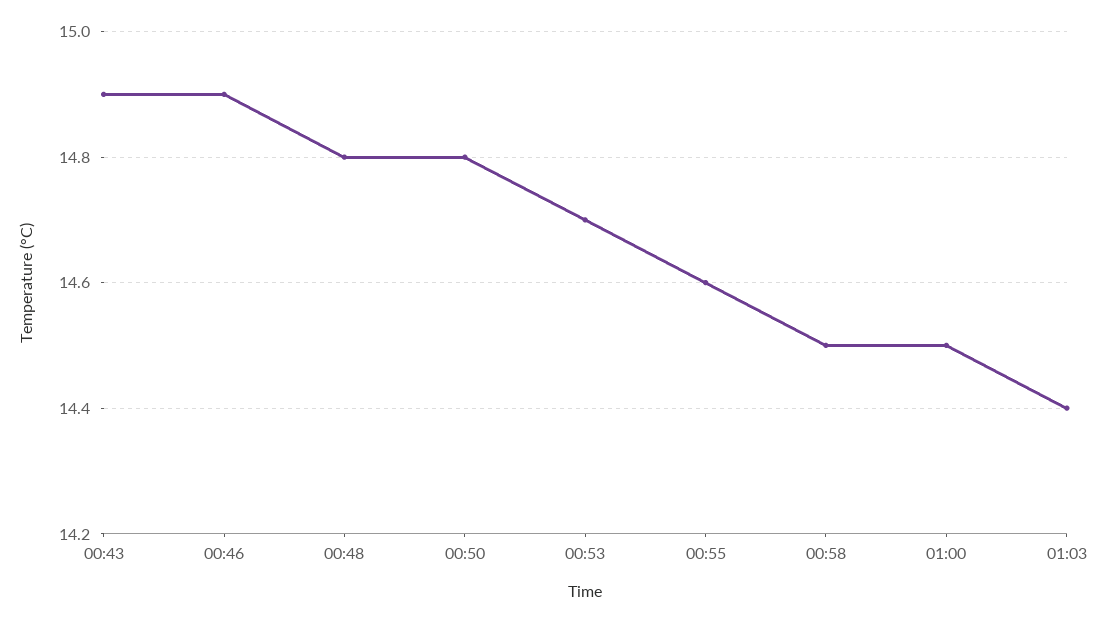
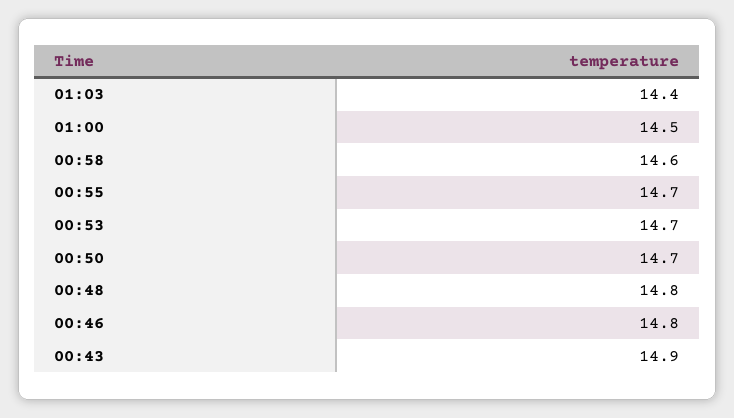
  {
    "00:43": 14.9,
-   "00:46": 14.9,
+   "00:46": 14.8,
    "00:48": 14.8,
-   "00:50": 14.8,
+   "00:50": 14.7,
    "00:53": 14.7,
-   "00:55": 14.6,
+   "00:55": 14.7,
-   "00:58": 14.5,
+   "00:58": 14.6,
    "01:00": 14.5,
    "01:03": 14.4
  }

